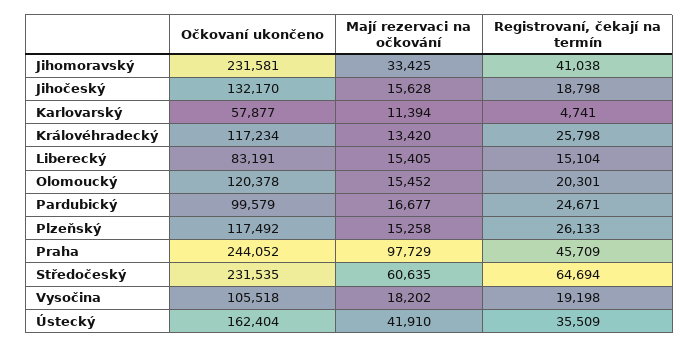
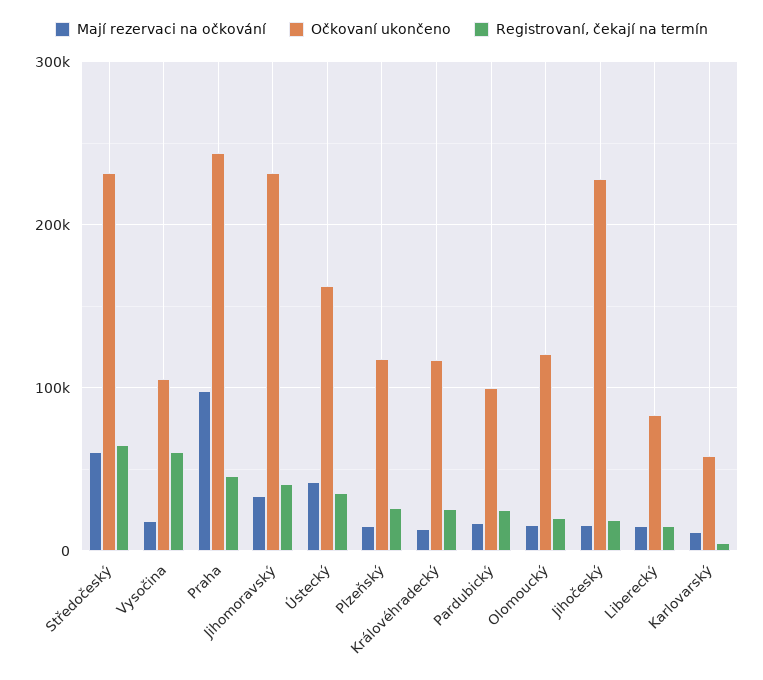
  {
    "Očkovaní ukončeno": {
      "Jihomoravský": 231581,
-     "Jihočeský": 132170,
+     "Jihočeský": 230000,
      "Karlovarský": 57877,
      "Královéhradecký": 117234,
      "Liberecký": 83191,
      "Olomoucký": 120378,
      "Pardubický": 99579,
      "Plzeňský": 117492,
      "Praha": 244052,
      "Středočeský": 231535,
      "Vysočina": 105518,
      "Ústecký": 162404
    },
    "Mají rezervaci na očkování": {
      "Jihomoravský": 33425,
      "Jihočeský": 15628,
      "Karlovarský": 11394,
      "Královéhradecký": 13420,
      "Liberecký": 15405,
      "Olomoucký": 15452,
      "Pardubický": 16677,
      "Plzeňský": 15258,
      "Praha": 97729,
      "Středočeský": 60635,
      "Vysočina": 18202,
      "Ústecký": 41910
    },
    "Registrovaní, čekají na termín": {
      "Jihomoravský": 41038,
      "Jihočeský": 18798,
      "Karlovarský": 4741,
      "Královéhradecký": 25798,
      "Liberecký": 15104,
      "Olomoucký": 20301,
      "Pardubický": 24671,
      "Plzeňský": 26133,
      "Praha": 45709,
      "Středočeský": 64694,
-     "Vysočina": 19198,
+     "Vysočina": 60000,
      "Ústecký": 35509
    }
  }

